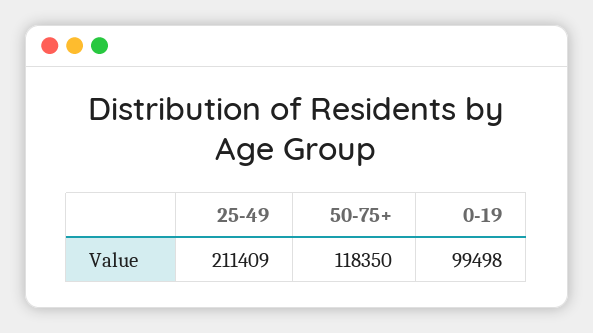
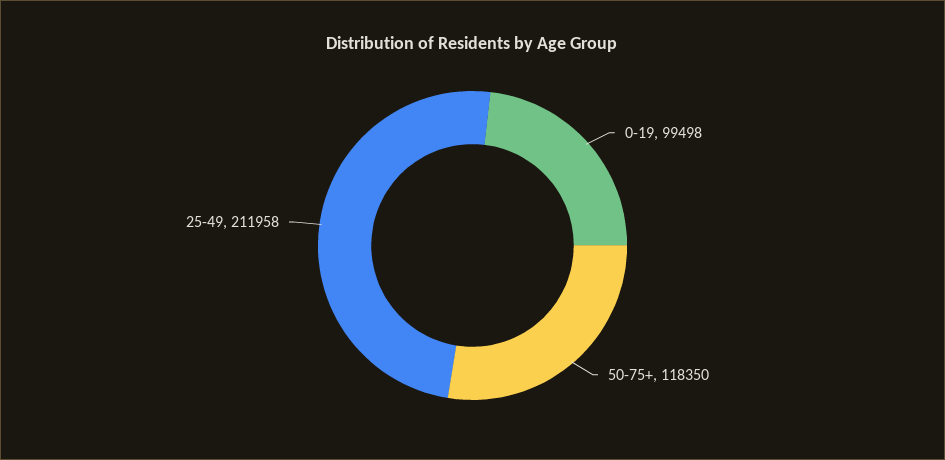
  {
-   "25-49": 211409,
+   "25-49": 211958,
    "50-75+": 118350,
    "0-19": 99498
  }

